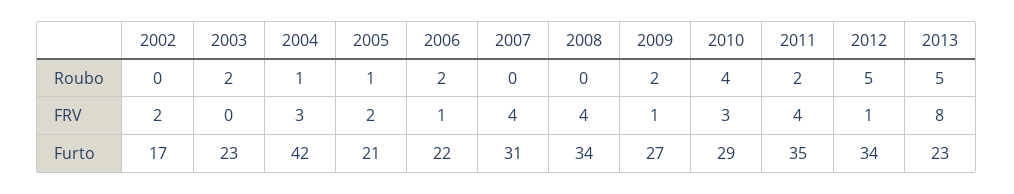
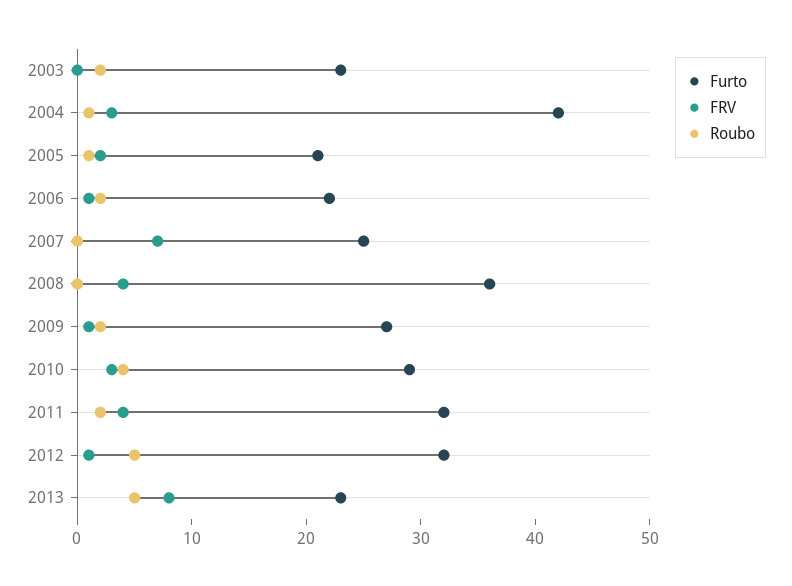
  {
    "Roubo": {
-     "2002": 0,
      "2003": 2,
      "2004": 1,
      "2005": 1,
      "2006": 2,
      "2007": 0,
      "2008": 0,
      "2009": 2,
      "2010": 4,
      "2011": 2,
      "2012": 5,
      "2013": 5
    },
    "FRV": {
-     "2002": 2,
      "2003": 0,
      "2004": 3,
      "2005": 2,
      "2006": 1,
-     "2007": 4,
+     "2007": 7,
      "2008": 4,
      "2009": 1,
      "2010": 3,
      "2011": 4,
      "2012": 1,
      "2013": 8
    },
    "Furto": {
-     "2002": 17,
      "2003": 23,
      "2004": 42,
      "2005": 21,
      "2006": 22,
-     "2007": 31,
+     "2007": 25,
-     "2008": 34,
+     "2008": 36,
      "2009": 27,
      "2010": 29,
-     "2011": 35,
+     "2011": 32,
-     "2012": 34,
+     "2012": 32,
      "2013": 23
    }
  }

